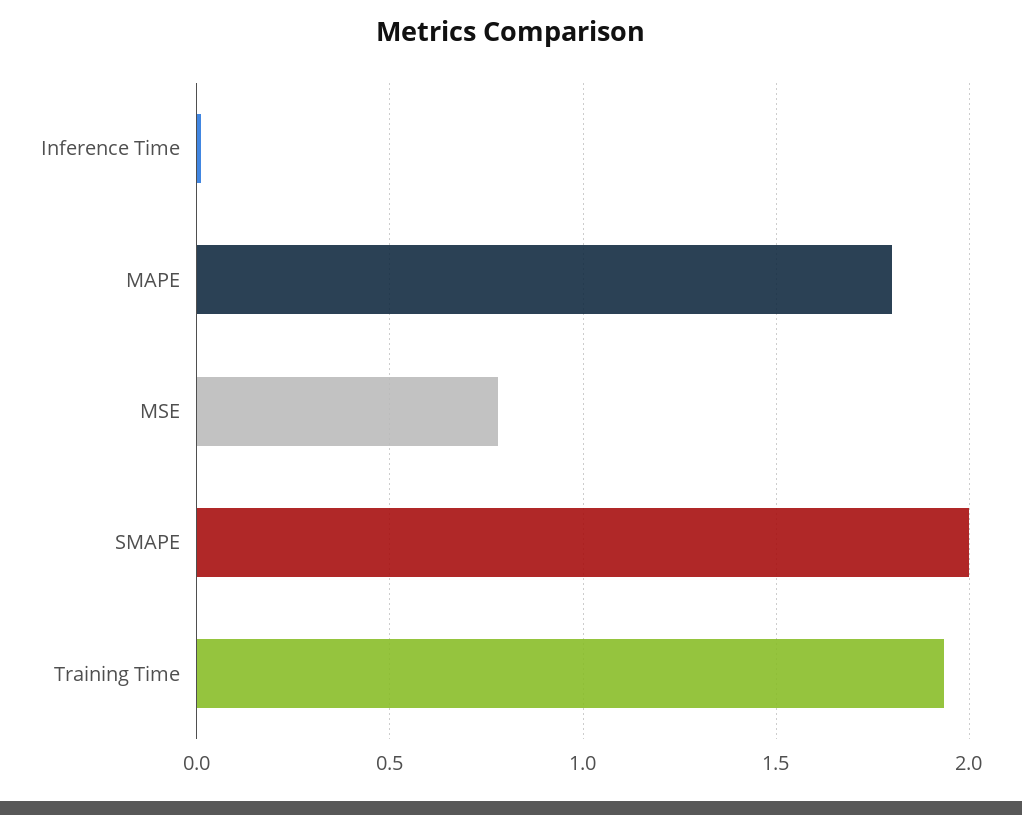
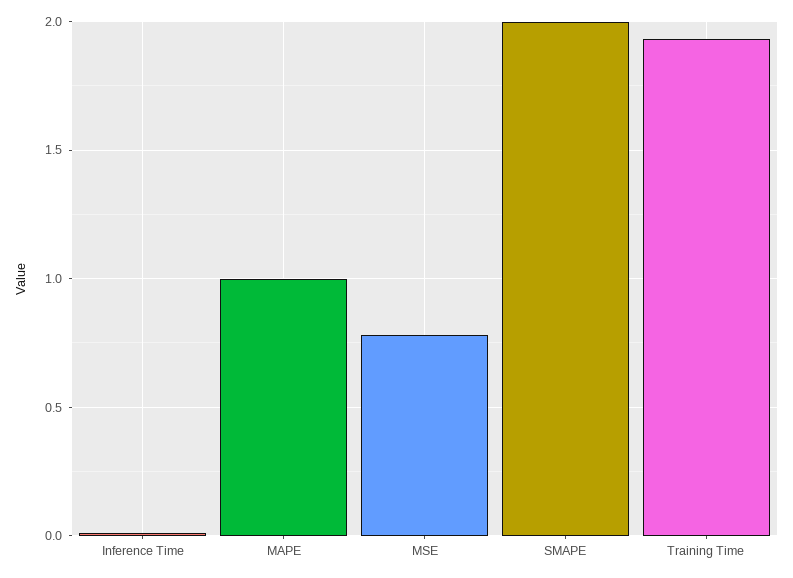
  {
    "Inference Time": 0,
-   "MAPE": 1.8,
+   "MAPE": 1,
    "MSE": 0.8,
    "SMAPE": 2,
    "Training Time": 1.95
  }

